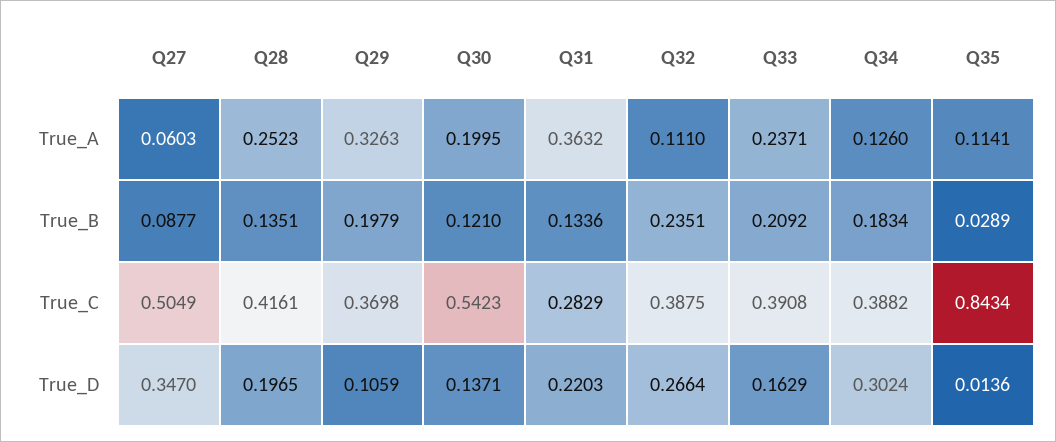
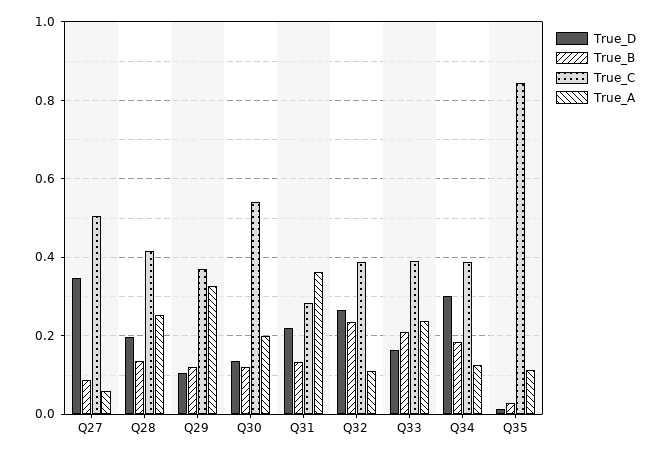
  {
    "True_A": {
      "Q27": 0.0603,
      "Q28": 0.2523,
      "Q29": 0.3263,
      "Q30": 0.1995,
      "Q31": 0.3632,
      "Q32": 0.111,
      "Q33": 0.2371,
      "Q34": 0.126,
      "Q35": 0.1141
    },
    "True_B": {
      "Q27": 0.0877,
      "Q28": 0.1351,
-     "Q29": 0.1979,
+     "Q29": 0.12,
      "Q30": 0.121,
      "Q31": 0.1336,
      "Q32": 0.2351,
      "Q33": 0.2092,
      "Q34": 0.1834,
      "Q35": 0.0289
    },
    "True_C": {
      "Q27": 0.5049,
      "Q28": 0.4161,
      "Q29": 0.3698,
      "Q30": 0.5423,
      "Q31": 0.2829,
      "Q32": 0.3875,
      "Q33": 0.3908,
      "Q34": 0.3882,
      "Q35": 0.8434
    },
    "True_D": {
      "Q27": 0.347,
      "Q28": 0.1965,
      "Q29": 0.1059,
      "Q30": 0.1371,
      "Q31": 0.2203,
      "Q32": 0.2664,
      "Q33": 0.1629,
      "Q34": 0.3024,
      "Q35": 0.0136
    }
  }

